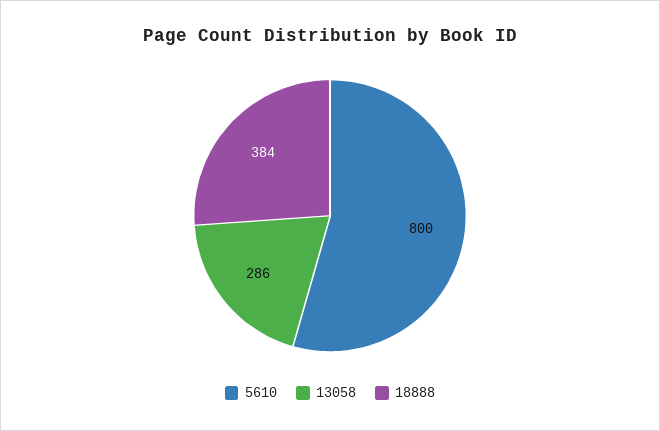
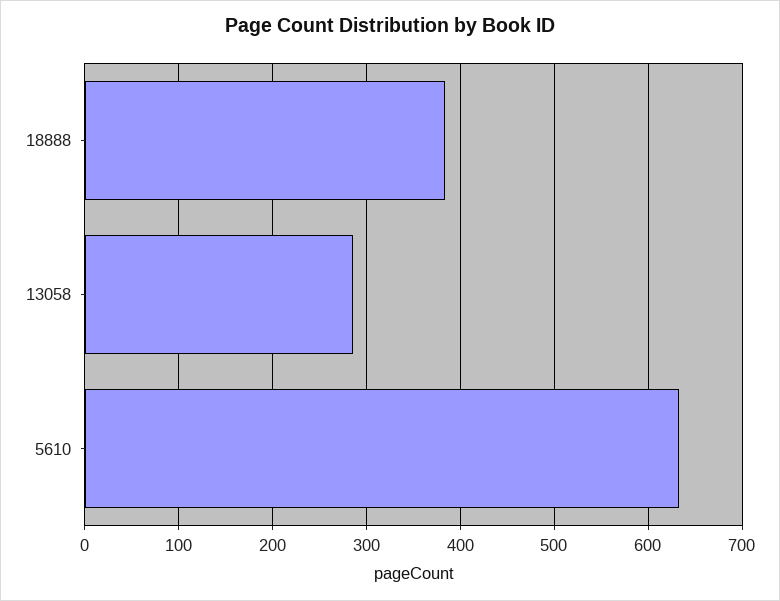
  {
-   "5610": 800,
+   "5610": 630,
    "13058": 286,
    "18888": 384
  }

